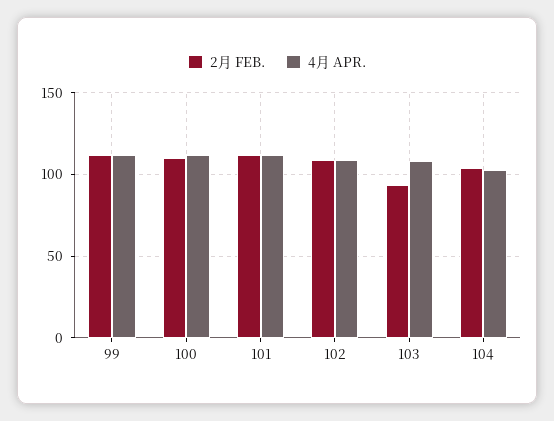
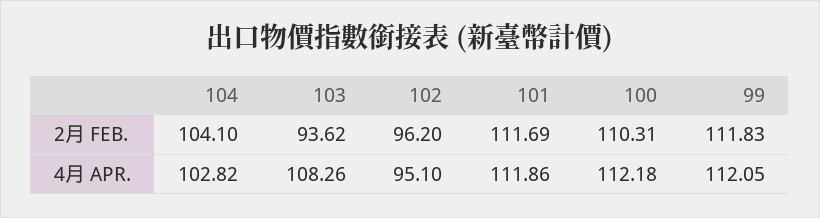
  {
    "2月 FEB.": {
      "99": 111.83,
      "100": 110.31,
      "101": 111.69,
-     "102": 110,
+     "102": 96.2,
      "103": 93.62,
      "104": 104.1
    },
    "4月 APR.": {
      "99": 112.05,
      "100": 112.18,
      "101": 111.86,
-     "102": 110,
+     "102": 95.1,
      "103": 108.26,
      "104": 102.82
    }
  }

